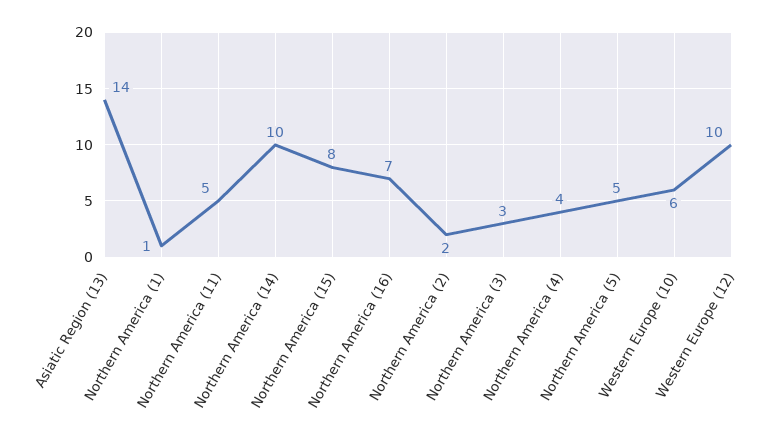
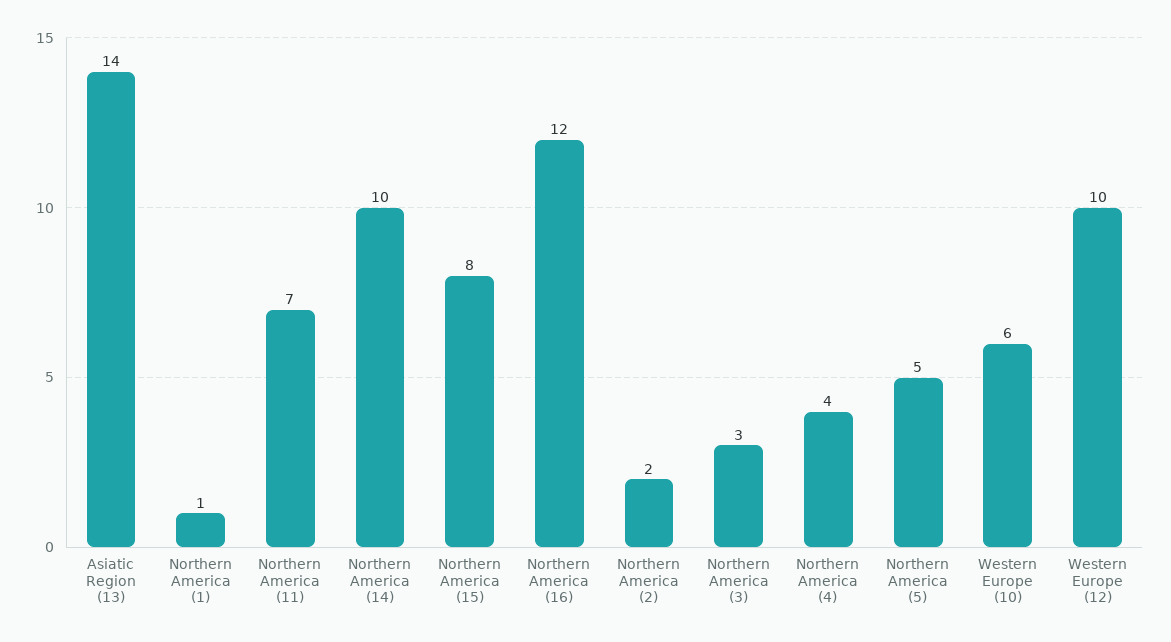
  {
    "Asiatic Region (13)": 14,
    "Northern America (1)": 1,
-   "Northern America (11)": 5,
+   "Northern America (11)": 7,
    "Northern America (14)": 10,
    "Northern America (15)": 8,
-   "Northern America (16)": 7,
+   "Northern America (16)": 12,
    "Northern America (2)": 2,
    "Northern America (3)": 3,
    "Northern America (4)": 4,
    "Northern America (5)": 5,
    "Western Europe (10)": 6,
    "Western Europe (12)": 10
  }

